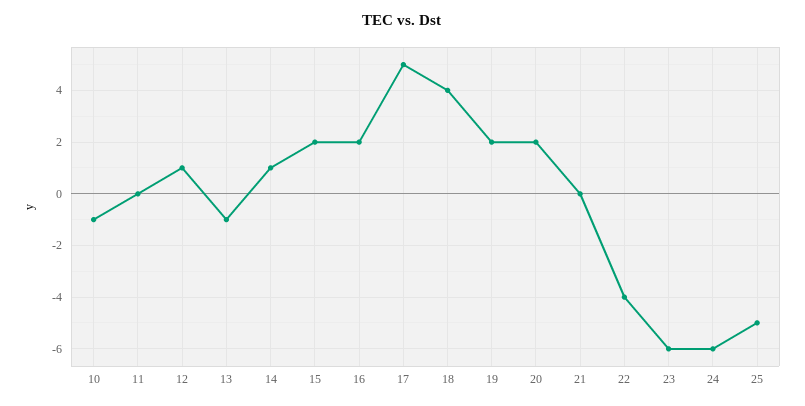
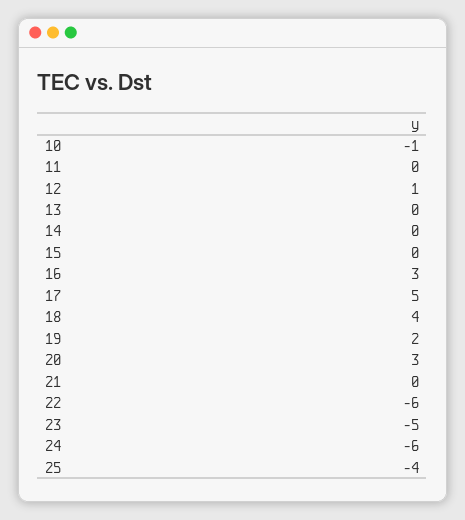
  {
    "10": -1,
    "11": 0,
    "12": 1,
-   "13": -1,
+   "13": 0,
-   "14": 1,
+   "14": 0,
-   "15": 2,
+   "15": 0,
-   "16": 2,
+   "16": 3,
    "17": 5,
    "18": 4,
    "19": 2,
-   "20": 2,
+   "20": 3,
    "21": 0,
-   "22": -4,
+   "22": -6,
-   "23": -6,
+   "23": -5,
    "24": -6,
-   "25": -5
+   "25": -4
  }

